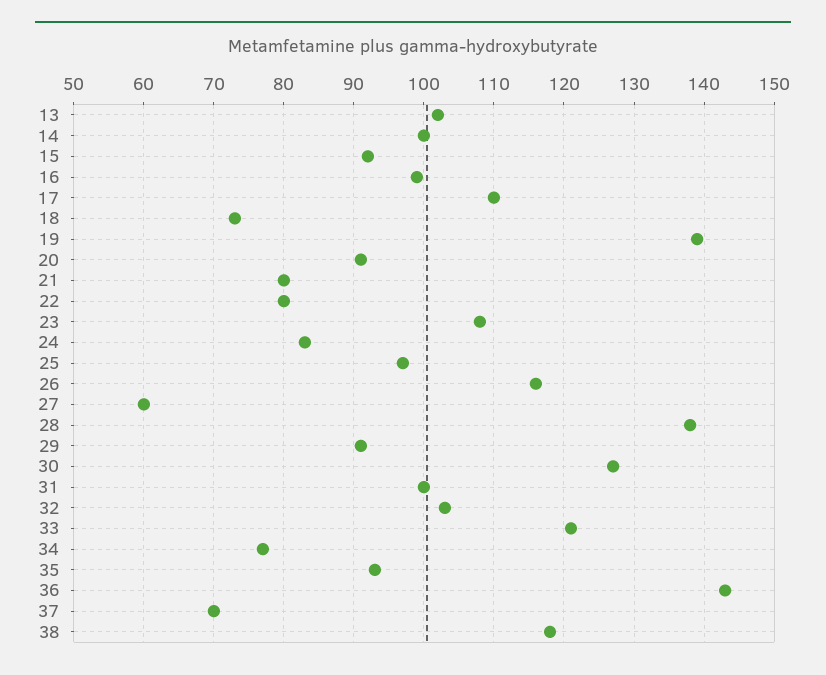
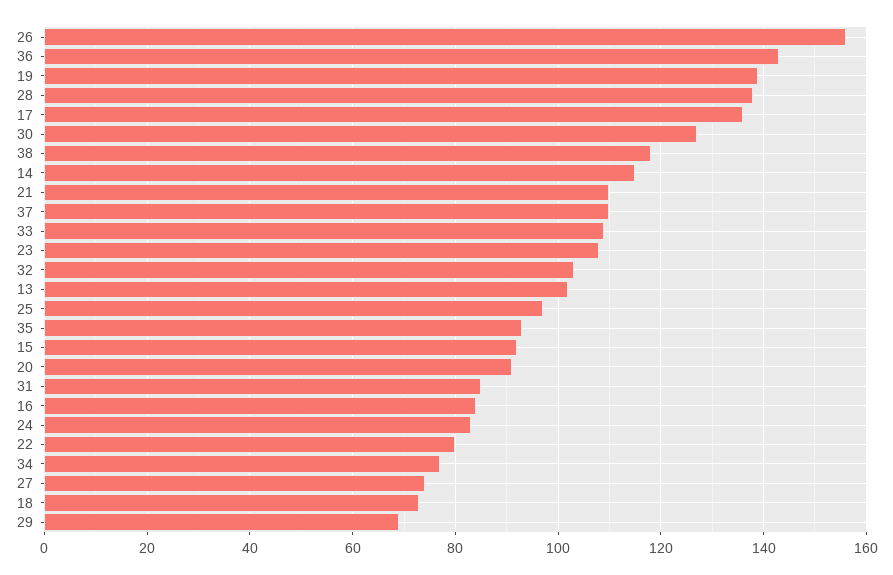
  {
    "13": 102,
-   "14": 100,
+   "14": 115,
    "15": 92,
-   "16": 99,
+   "16": 85,
-   "17": 110,
+   "17": 135,
    "18": 73,
    "19": 139,
    "20": 91,
-   "21": 80,
+   "21": 110,
    "22": 80,
    "23": 108,
    "24": 83,
    "25": 97,
-   "26": 116,
+   "26": 155,
-   "27": 60,
+   "27": 75,
    "28": 138,
-   "29": 91,
+   "29": 70,
    "30": 127,
-   "31": 100,
+   "31": 85,
    "32": 103,
-   "33": 121,
+   "33": 110,
    "34": 77,
    "35": 93,
    "36": 143,
-   "37": 70,
+   "37": 110,
    "38": 118
  }

